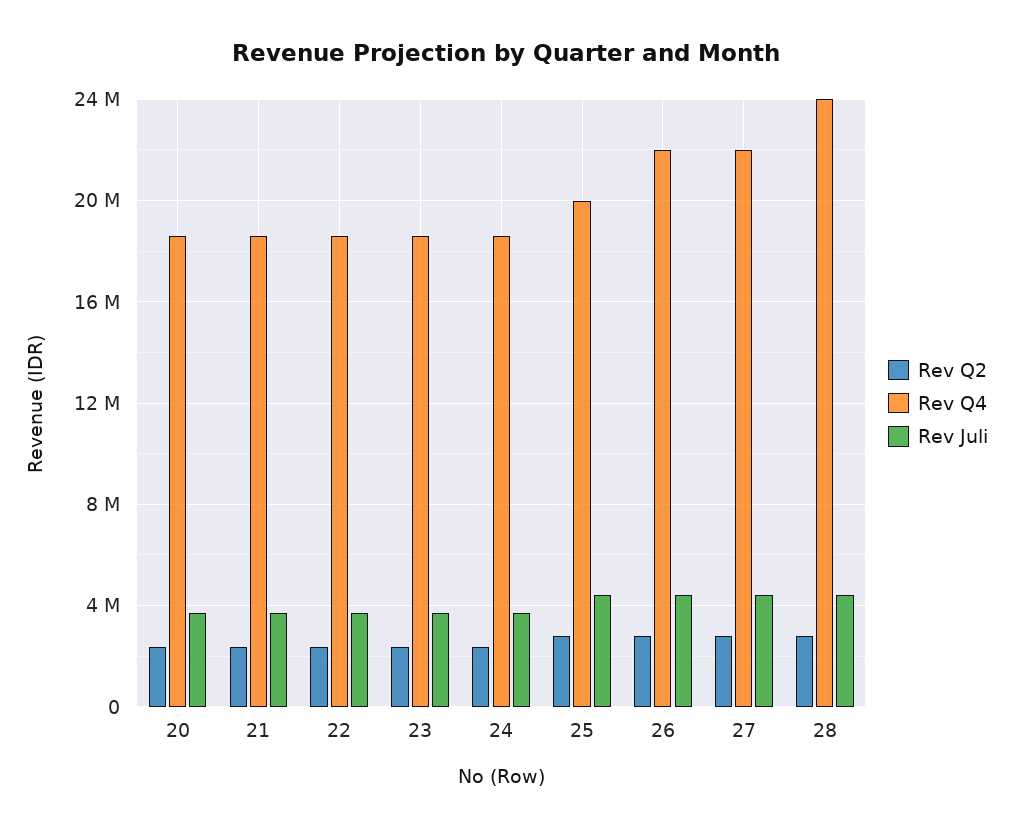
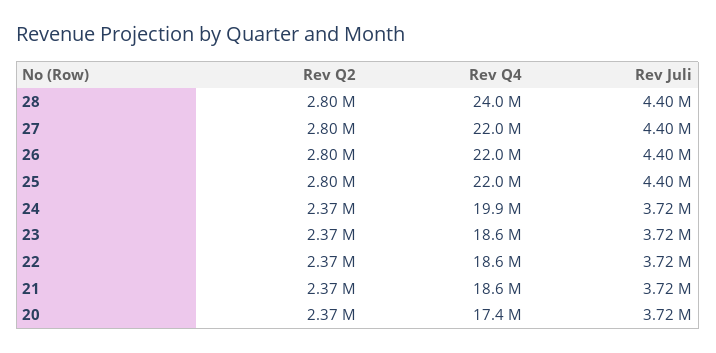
  {
    "Rev Q2": {
      "20": 2370000,
      "21": 2370000,
      "22": 2370000,
      "23": 2370000,
      "24": 2370000,
      "25": 2800000,
      "26": 2800000,
      "27": 2800000,
      "28": 2800000
    },
    "Rev Q4": {
-     "20": 18500000,
+     "20": 17400000,
      "21": 18600000,
      "22": 18600000,
      "23": 18600000,
-     "24": 18500000,
+     "24": 19900000,
-     "25": 20000000,
+     "25": 22000000,
      "26": 22000000,
      "27": 22000000,
      "28": 24000000
    },
    "Rev Juli": {
      "20": 3720000,
      "21": 3720000,
      "22": 3720000,
      "23": 3720000,
      "24": 3720000,
      "25": 4400000,
      "26": 4400000,
      "27": 4400000,
      "28": 4400000
    }
  }

